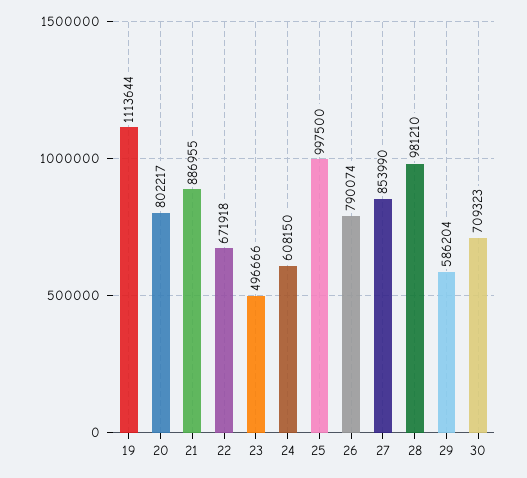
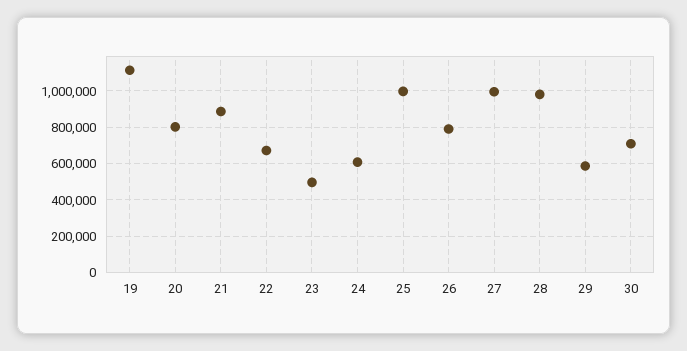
  {
    "19": 1113644,
    "20": 802217,
    "21": 886955,
    "22": 671918,
    "23": 496666,
    "24": 608150,
    "25": 997500,
    "26": 790074,
-   "27": 853990,
+   "27": 1000000,
    "28": 981210,
    "29": 586204,
    "30": 709323
  }

